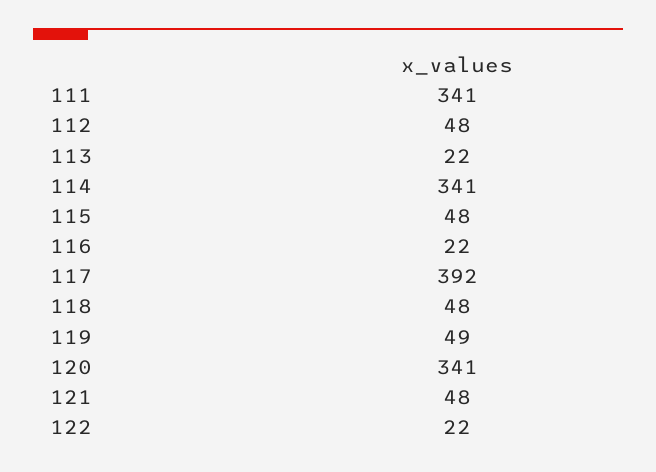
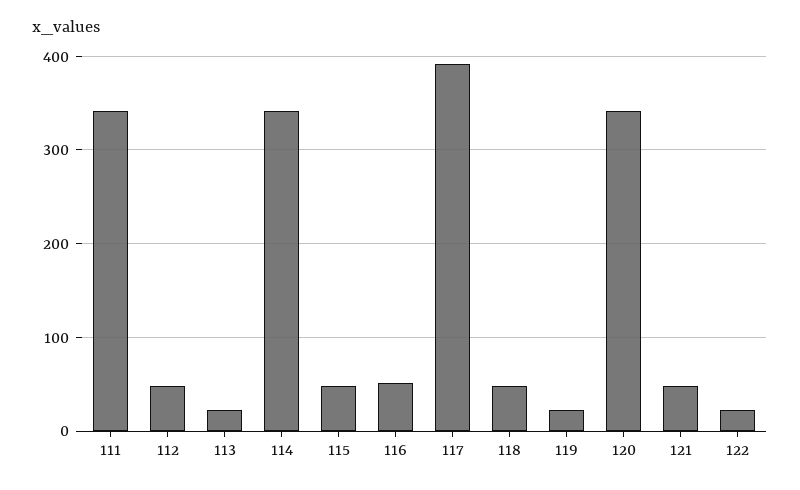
  {
    "111": 341,
    "112": 48,
    "113": 22,
    "114": 341,
    "115": 48,
-   "116": 22,
+   "116": 50,
    "117": 392,
    "118": 48,
-   "119": 49,
+   "119": 20,
    "120": 341,
    "121": 48,
    "122": 22
  }

